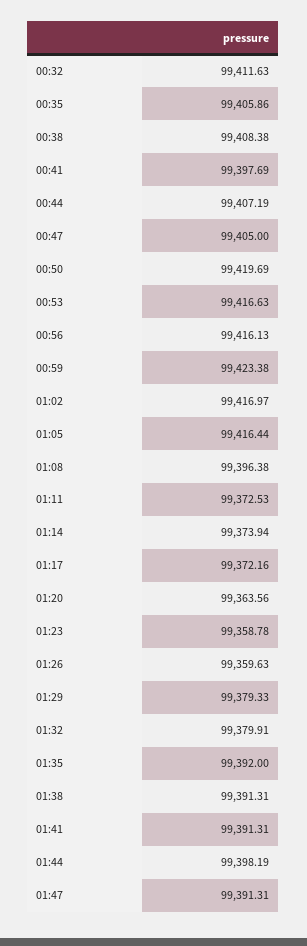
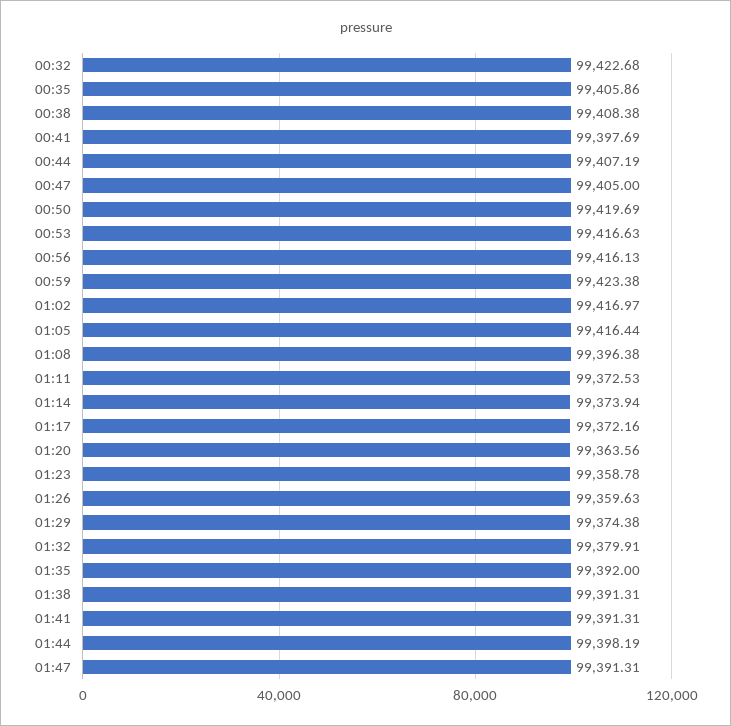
  {
-   "00:32": 99411.63,
+   "00:32": 99422.68,
    "00:35": 99405.86,
    "00:38": 99408.38,
    "00:41": 99397.69,
    "00:44": 99407.19,
    "00:47": 99405,
    "00:50": 99419.69,
    "00:53": 99416.63,
    "00:56": 99416.13,
    "00:59": 99423.38,
    "01:02": 99416.97,
    "01:05": 99416.44,
    "01:08": 99396.38,
    "01:11": 99372.53,
    "01:14": 99373.94,
    "01:17": 99372.16,
    "01:20": 99363.56,
    "01:23": 99358.78,
    "01:26": 99359.63,
-   "01:29": 99379.33,
+   "01:29": 99374.38,
    "01:32": 99379.91,
    "01:35": 99392,
    "01:38": 99391.31,
    "01:41": 99391.31,
    "01:44": 99398.19,
    "01:47": 99391.31
  }

